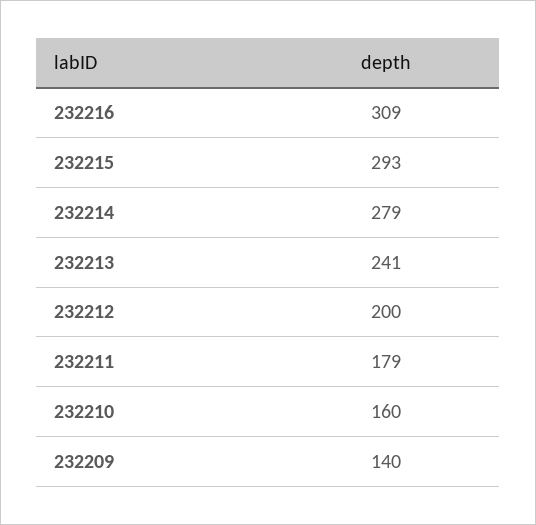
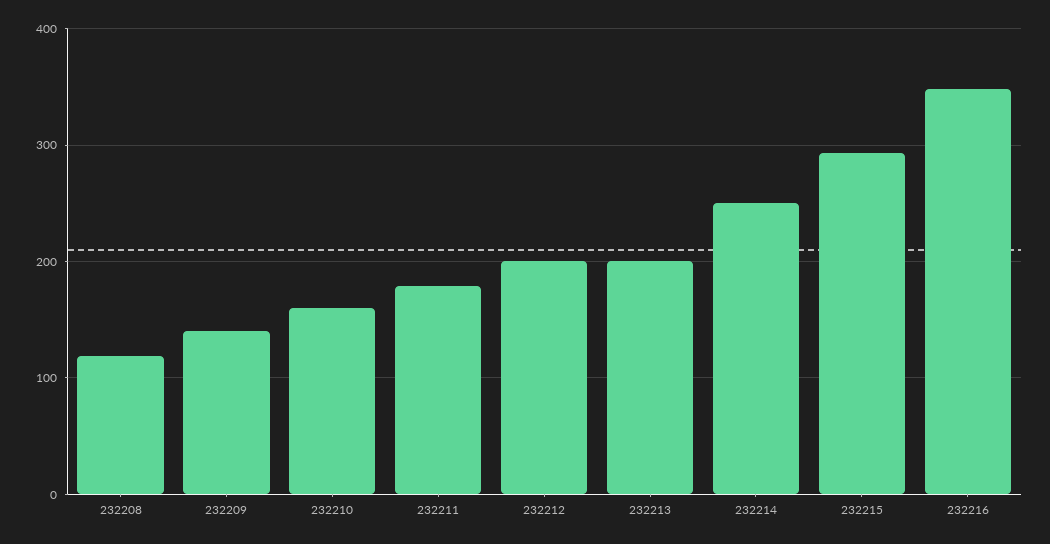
  {
-   "232216": 309,
+   "232216": 350,
    "232215": 293,
-   "232214": 279,
+   "232214": 250,
-   "232213": 241,
+   "232213": 200,
    "232212": 200,
    "232211": 179,
    "232210": 160,
-   "232209": 140
+   "232209": 140,
+   "232208": 120
  }

